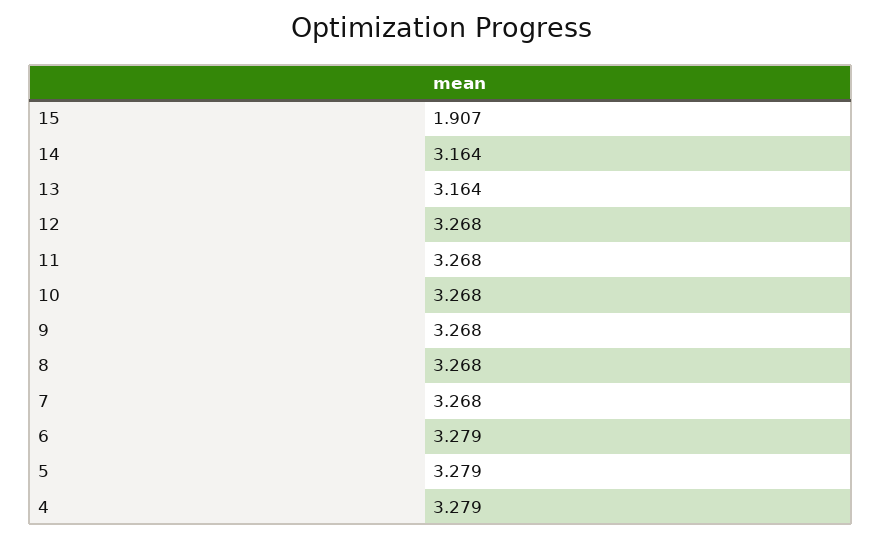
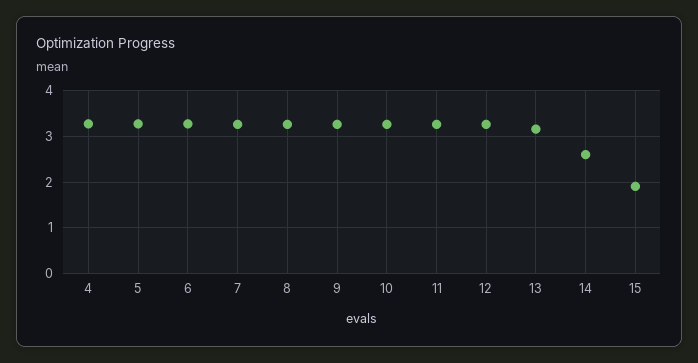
  {
    "15": 1.907,
-   "14": 3.164,
+   "14": 2.6,
    "13": 3.164,
    "12": 3.268,
    "11": 3.268,
    "10": 3.268,
    "9": 3.268,
    "8": 3.268,
    "7": 3.268,
    "6": 3.279,
    "5": 3.279,
    "4": 3.279
  }

